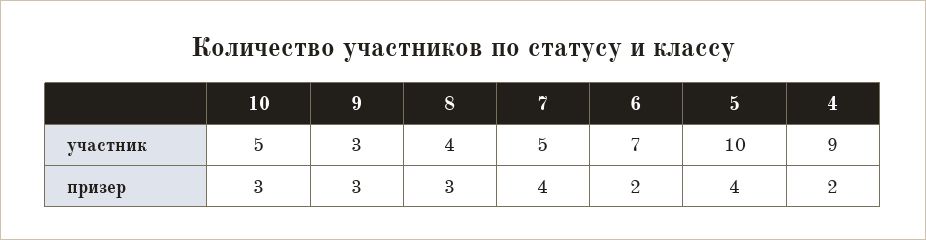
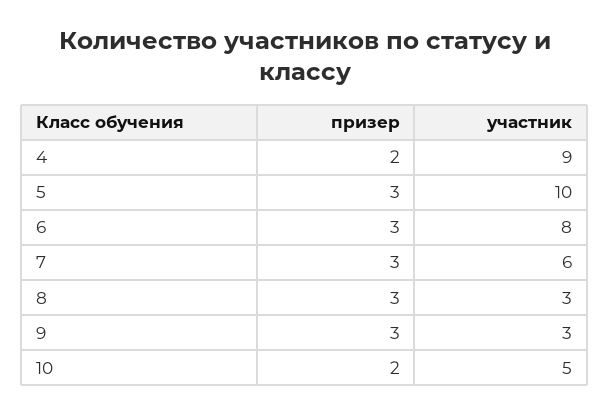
  {
    "10": {
      "участник": 5,
-     "призер": 3
+     "призер": 2
    },
    "9": {
      "участник": 3,
      "призер": 3
    },
    "8": {
-     "участник": 4,
+     "участник": 3,
      "призер": 3
    },
    "7": {
-     "участник": 5,
+     "участник": 6,
-     "призер": 4
+     "призер": 3
    },
    "6": {
-     "участник": 7,
+     "участник": 8,
-     "призер": 2
+     "призер": 3
    },
    "5": {
      "участник": 10,
-     "призер": 4
+     "призер": 3
    },
    "4": {
      "участник": 9,
      "призер": 2
    }
  }

